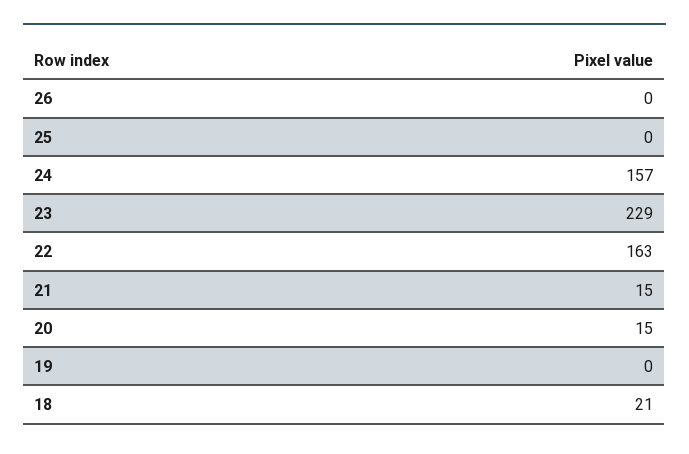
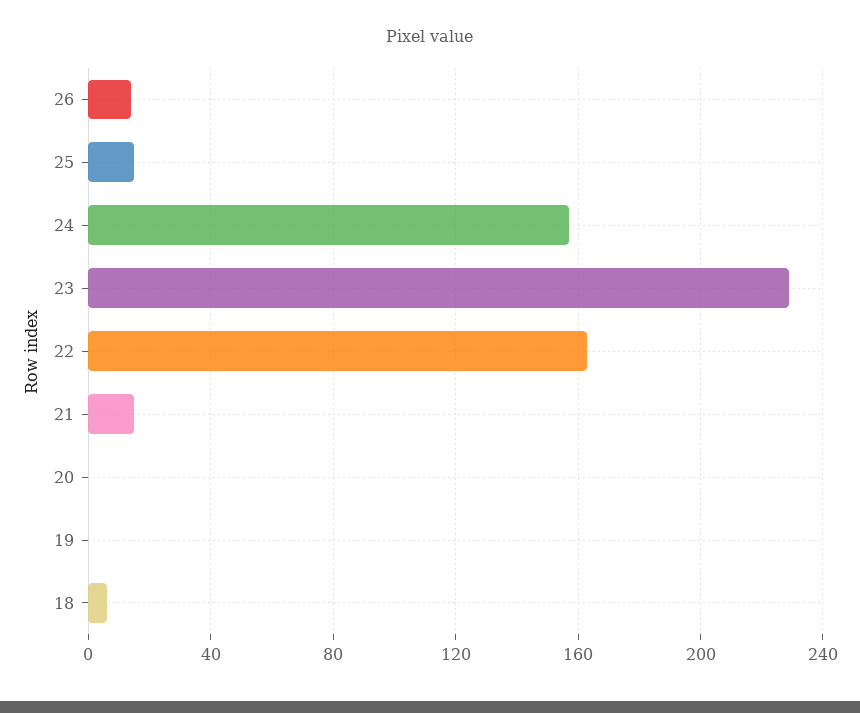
  {
-   "26": 0,
+   "26": 15,
-   "25": 0,
+   "25": 15,
    "24": 157,
    "23": 229,
    "22": 163,
    "21": 15,
-   "20": 15,
+   "20": 0,
    "19": 0,
-   "18": 21
+   "18": 5
  }

